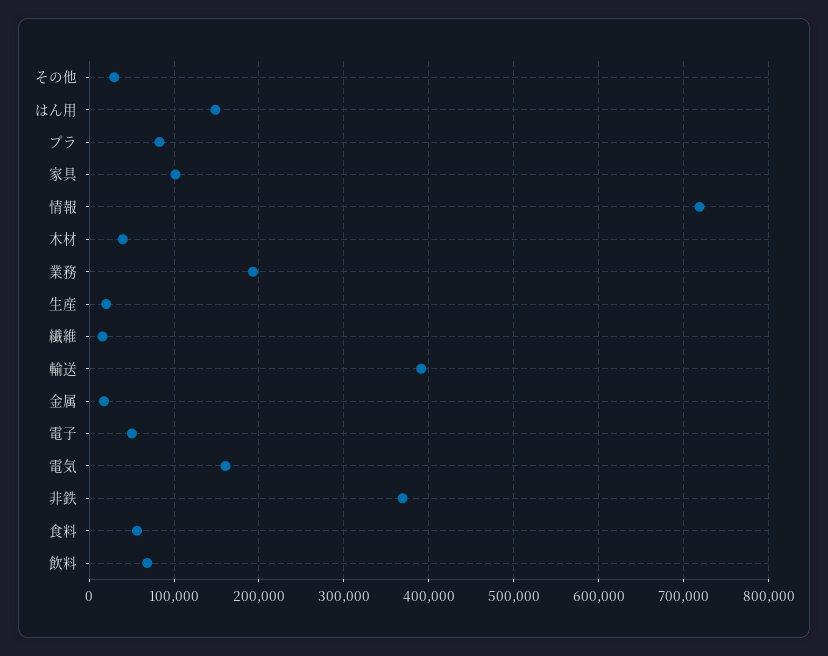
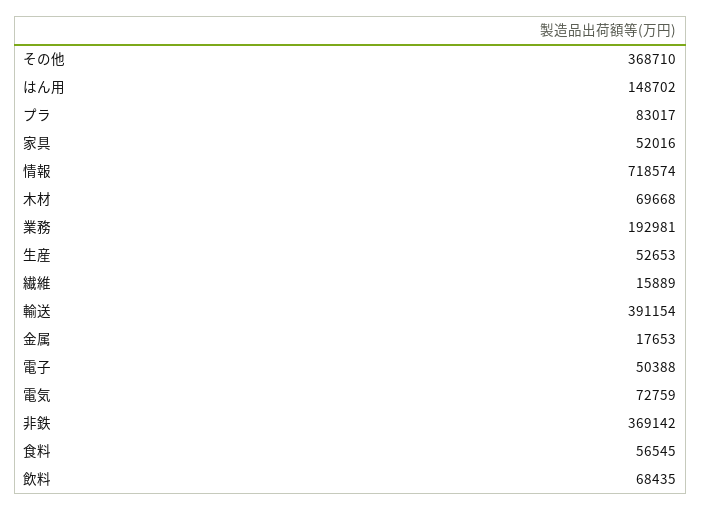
  {
-   "その他": 30000,
+   "その他": 368710,
    "はん用": 148702,
    "プラ": 83017,
-   "家具": 100000,
+   "家具": 52016,
    "情報": 718574,
-   "木材": 40000,
+   "木材": 69668,
    "業務": 192981,
-   "生産": 20000,
+   "生産": 52653,
    "繊維": 15889,
    "輸送": 391154,
    "金属": 17653,
    "電子": 50388,
-   "電気": 160000,
+   "電気": 72759,
    "非鉄": 369142,
    "食料": 56545,
    "飲料": 68435
  }

